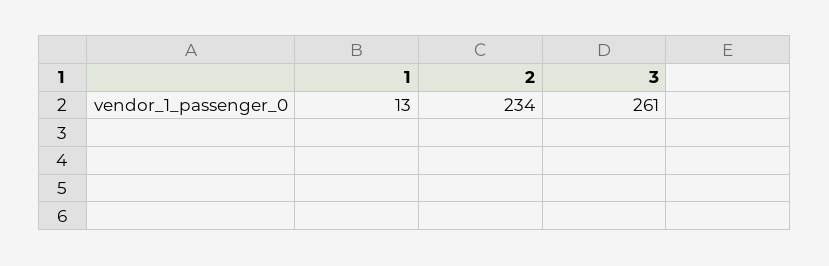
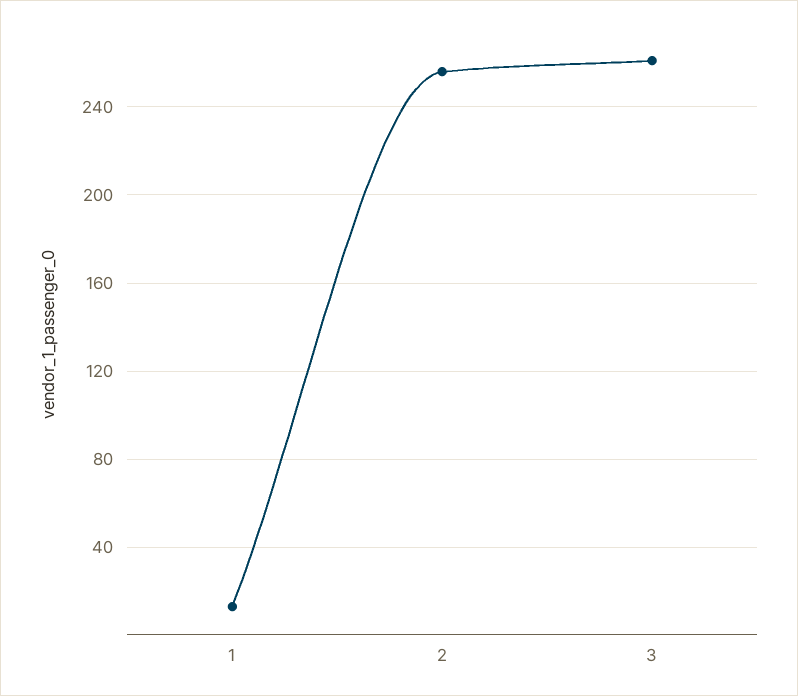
  {
    "1": 13,
-   "2": 234,
+   "2": 255,
    "3": 261
  }

